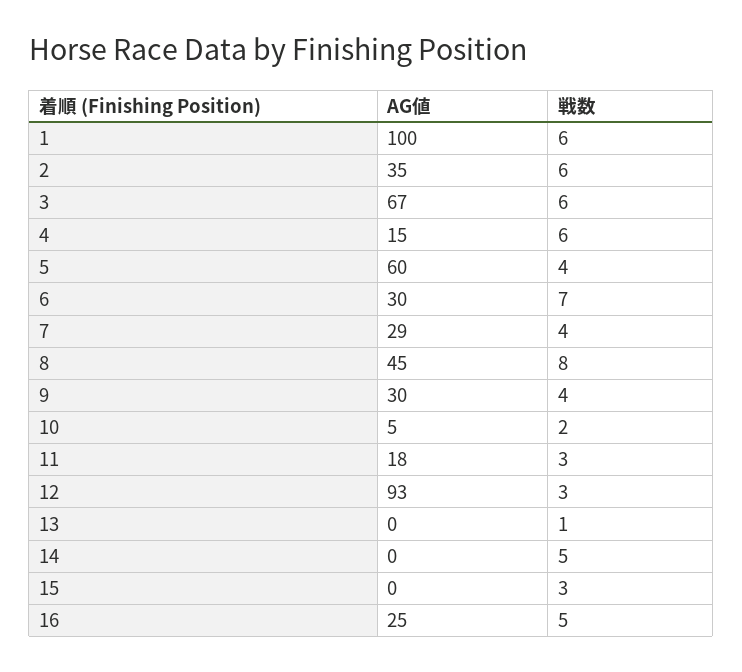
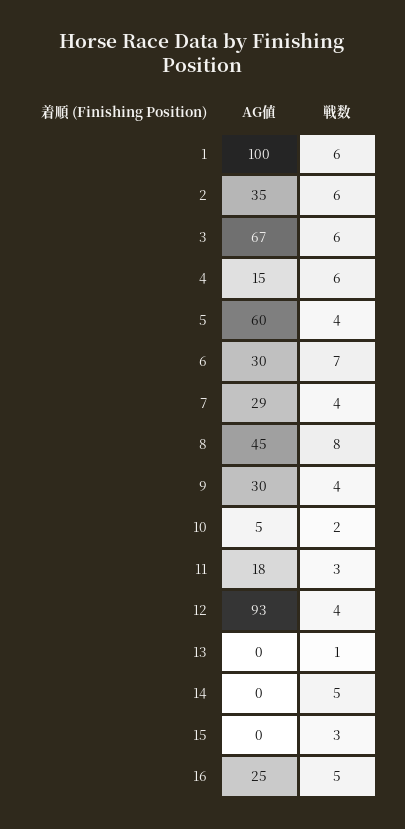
  {
    "AG値": {
      "1": 100,
      "2": 35,
      "3": 67,
      "4": 15,
      "5": 60,
      "6": 30,
      "7": 29,
      "8": 45,
      "9": 30,
      "10": 5,
      "11": 18,
      "12": 93,
      "13": 0,
      "14": 0,
      "15": 0,
      "16": 25
    },
    "戦数": {
      "1": 6,
      "2": 6,
      "3": 6,
      "4": 6,
      "5": 4,
      "6": 7,
      "7": 4,
      "8": 8,
      "9": 4,
      "10": 2,
      "11": 3,
-     "12": 3,
+     "12": 4,
      "13": 1,
      "14": 5,
      "15": 3,
      "16": 5
    }
  }

